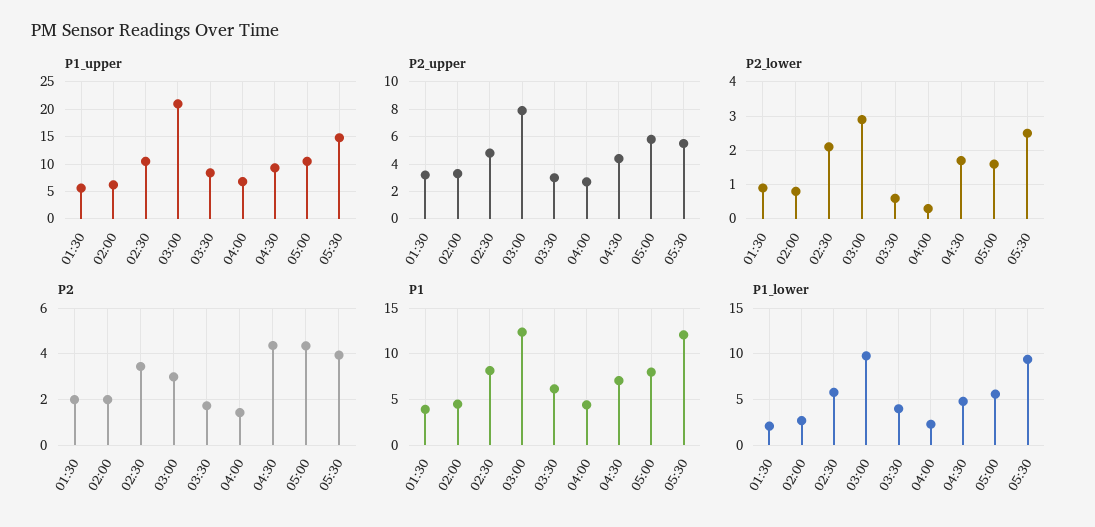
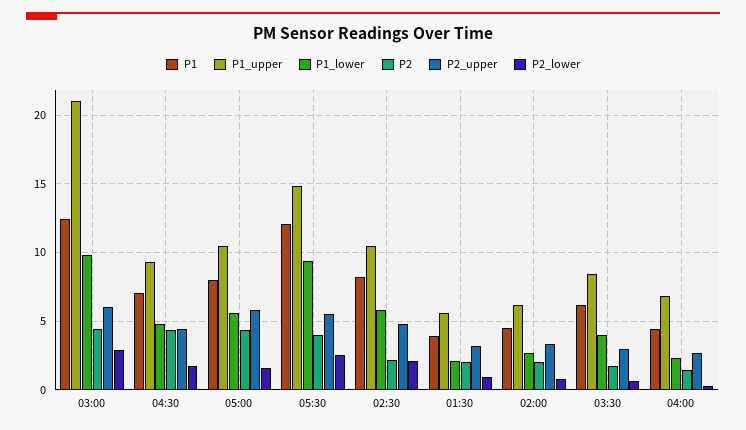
  {
    "P1_upper": {
      "01:30": 5.5,
      "02:00": 6,
      "02:30": 10.5,
      "03:00": 21,
      "03:30": 8.5,
      "04:00": 7,
      "04:30": 9.5,
      "05:00": 10.5,
      "05:30": 15
    },
    "P2_upper": {
      "01:30": 3,
      "02:00": 3.5,
      "02:30": 5,
-     "03:00": 8,
+     "03:00": 6,
      "03:30": 3,
      "04:00": 2.5,
      "04:30": 4.5,
      "05:00": 6,
      "05:30": 5.5
    },
    "P2_lower": {
      "01:30": 1,
      "02:00": 1,
      "02:30": 2,
      "03:00": 3,
      "03:30": 0.5,
      "04:00": 0.5,
      "04:30": 1.5,
      "05:00": 1.5,
      "05:30": 2.5
    },
    "P2": {
      "01:30": 2,
      "02:00": 2,
-     "02:30": 3.5,
+     "02:30": 2,
-     "03:00": 3,
+     "03:00": 4.5,
      "03:30": 1.5,
      "04:00": 1.5,
      "04:30": 4.5,
      "05:00": 4.5,
      "05:30": 4
    },
    "P1": {
      "01:30": 4,
      "02:00": 4.5,
      "02:30": 8,
      "03:00": 12.5,
      "03:30": 6,
      "04:00": 4.5,
      "04:30": 7,
      "05:00": 8,
      "05:30": 12
    },
    "P1_lower": {
      "01:30": 2,
      "02:00": 2.5,
      "02:30": 6,
      "03:00": 10,
      "03:30": 4,
      "04:00": 2.5,
      "04:30": 5,
      "05:00": 5.5,
      "05:30": 9.5
    }
  }

